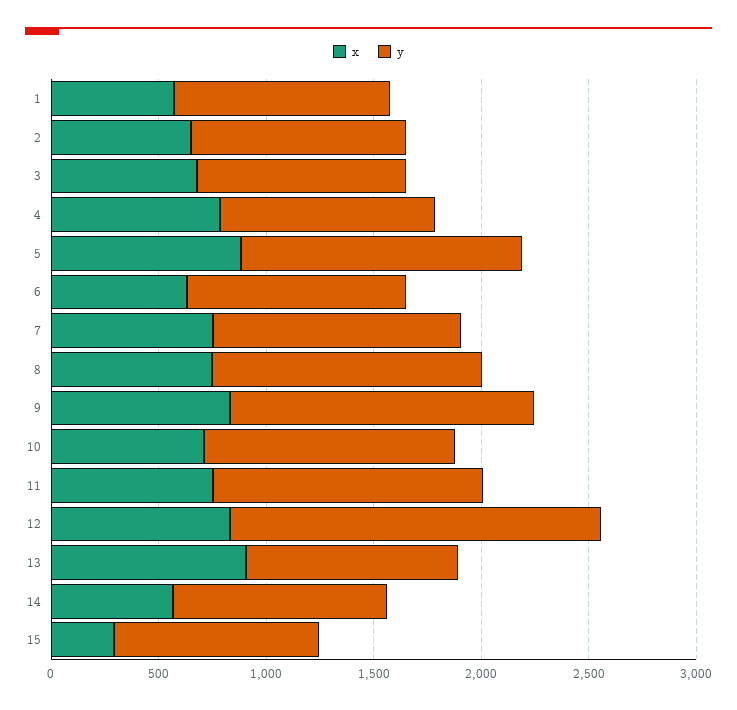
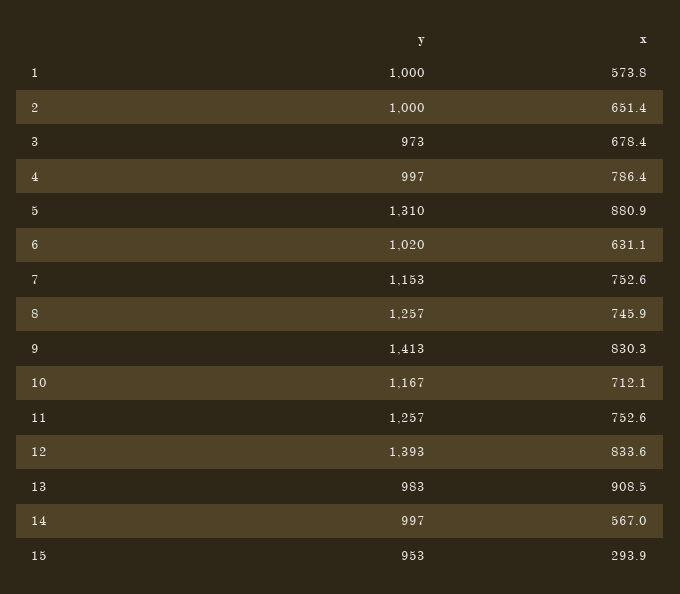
  {
    "x": {
      "1": 573.8,
      "2": 651.4,
      "3": 678.4,
      "4": 786.4,
      "5": 880.9,
      "6": 631.1,
      "7": 752.6,
      "8": 745.9,
      "9": 830.3,
      "10": 712.1,
      "11": 752.6,
      "12": 833.6,
      "13": 908.5,
      "14": 567,
      "15": 293.9
    },
    "y": {
      "1": 1000,
      "2": 1000,
      "3": 973,
      "4": 997,
      "5": 1310,
      "6": 1020,
      "7": 1153,
      "8": 1257,
      "9": 1413,
      "10": 1167,
      "11": 1257,
-     "12": 1700,
+     "12": 1393,
      "13": 983,
      "14": 997,
      "15": 953
    }
  }

